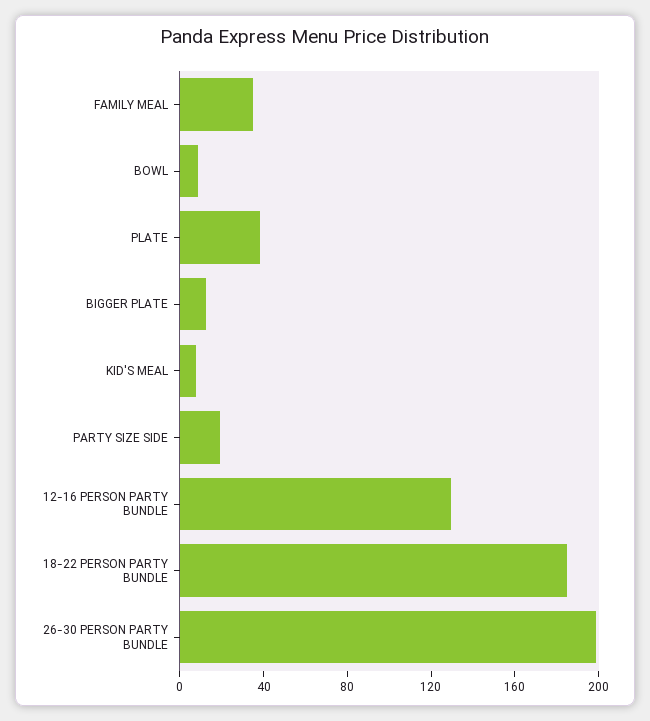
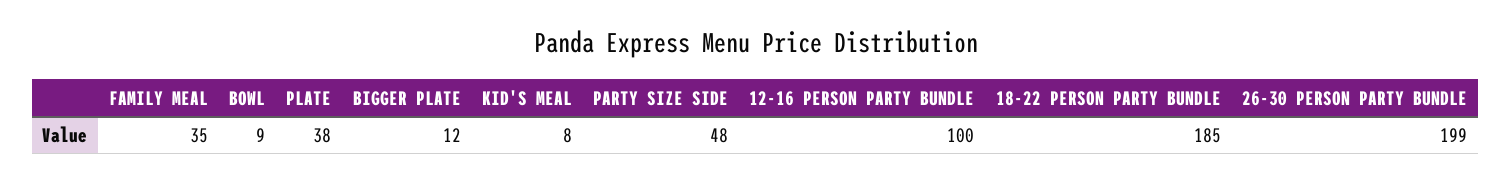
  {
    "FAMILY MEAL": 35,
    "BOWL": 9,
    "PLATE": 38,
    "BIGGER PLATE": 12,
    "KID'S MEAL": 8,
-   "PARTY SIZE SIDE": 20,
+   "PARTY SIZE SIDE": 48,
-   "12-16 PERSON PARTY BUNDLE": 130,
+   "12-16 PERSON PARTY BUNDLE": 100,
    "18-22 PERSON PARTY BUNDLE": 185,
    "26-30 PERSON PARTY BUNDLE": 199
  }

